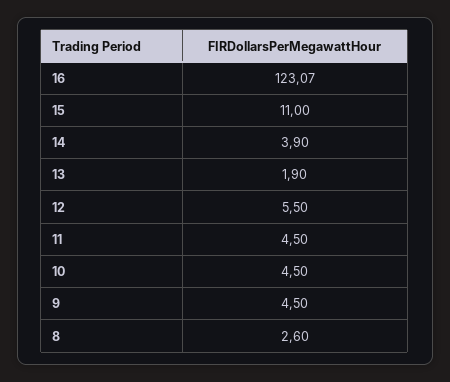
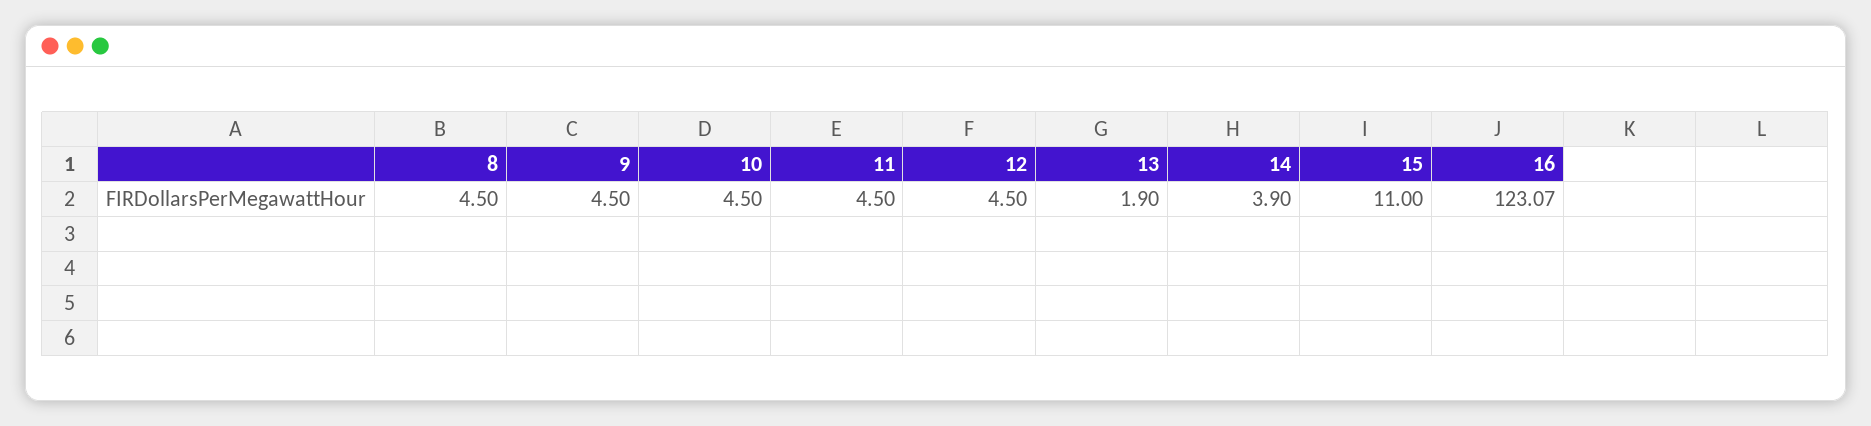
  {
    "16": 123.07,
    "15": 11,
    "14": 3.9,
    "13": 1.9,
-   "12": 5.5,
+   "12": 4.5,
    "11": 4.5,
    "10": 4.5,
    "9": 4.5,
-   "8": 2.6
+   "8": 4.5
  }

